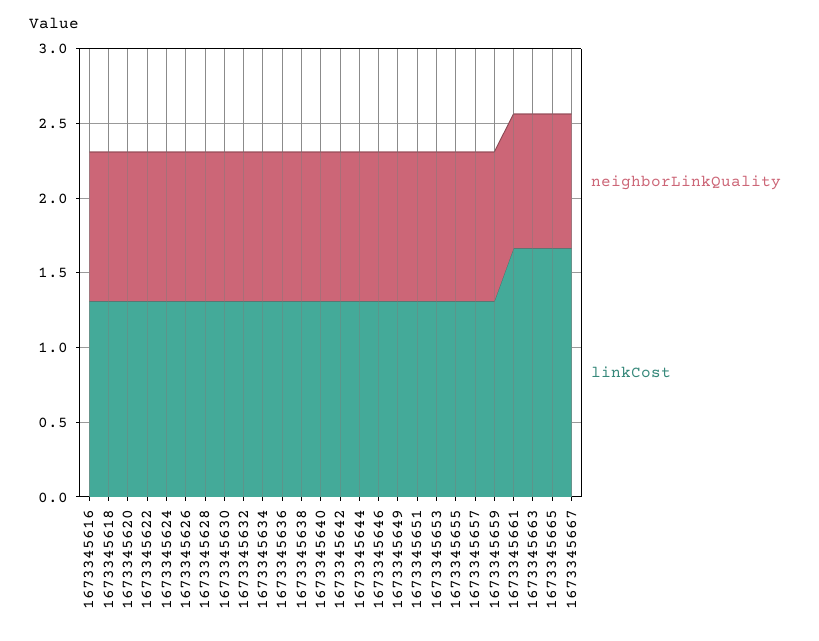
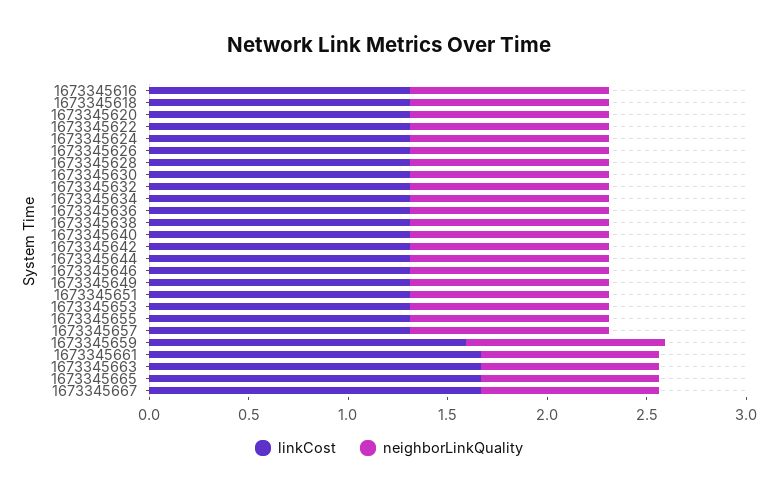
  {
    "neighborLinkQuality": {
      "1673345616": 1,
      "1673345618": 1,
      "1673345620": 1,
      "1673345622": 1,
      "1673345624": 1,
      "1673345626": 1,
      "1673345628": 1,
      "1673345630": 1,
      "1673345632": 1,
      "1673345634": 1,
      "1673345636": 1,
      "1673345638": 1,
      "1673345640": 1,
      "1673345642": 1,
      "1673345644": 1,
      "1673345646": 1,
      "1673345649": 1,
      "1673345651": 1,
      "1673345653": 1,
      "1673345655": 1,
      "1673345657": 1,
      "1673345659": 1,
      "1673345661": 0.9,
      "1673345663": 0.9,
      "1673345665": 0.9,
      "1673345667": 0.9
    },
    "linkCost": {
      "1673345616": 1.3,
      "1673345618": 1.3,
      "1673345620": 1.3,
      "1673345622": 1.3,
      "1673345624": 1.3,
      "1673345626": 1.3,
      "1673345628": 1.3,
      "1673345630": 1.3,
      "1673345632": 1.3,
      "1673345634": 1.3,
      "1673345636": 1.3,
      "1673345638": 1.3,
      "1673345640": 1.3,
      "1673345642": 1.3,
      "1673345644": 1.3,
      "1673345646": 1.3,
      "1673345649": 1.3,
      "1673345651": 1.3,
      "1673345653": 1.3,
      "1673345655": 1.3,
      "1673345657": 1.3,
-     "1673345659": 1.3,
+     "1673345659": 1.6,
      "1673345661": 1.7,
      "1673345663": 1.7,
      "1673345665": 1.7,
      "1673345667": 1.7
    }
  }

